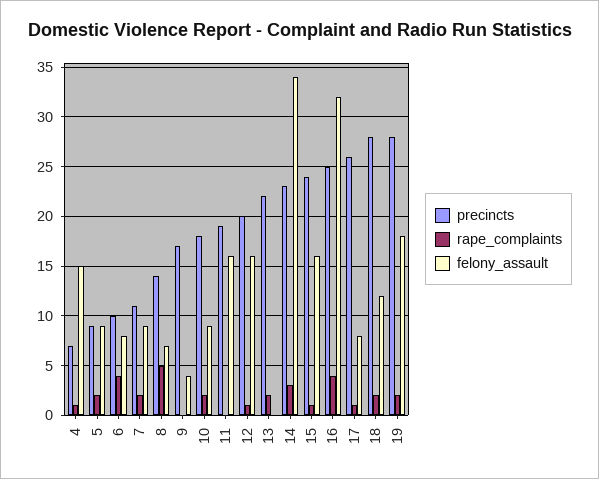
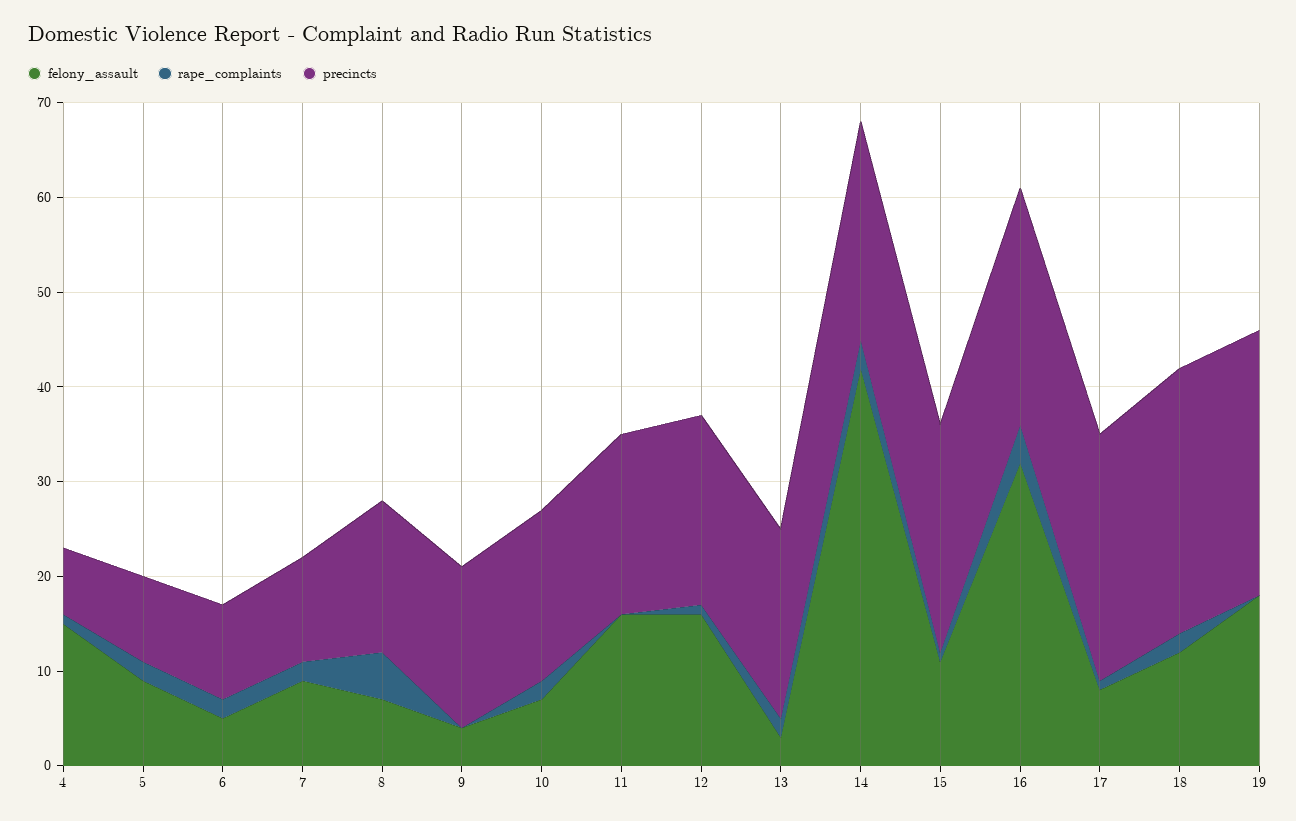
  {
    "precincts": {
      "4": 7,
      "5": 9,
      "6": 10,
      "7": 11,
-     "8": 14,
+     "8": 16,
      "9": 17,
      "10": 18,
      "11": 19,
      "12": 20,
-     "13": 22,
+     "13": 20,
      "14": 23,
      "15": 24,
      "16": 25,
      "17": 26,
      "18": 28,
      "19": 28
    },
    "rape_complaints": {
      "4": 1,
      "5": 2,
-     "6": 4,
+     "6": 2,
      "7": 2,
      "8": 5,
      "9": 0,
      "10": 2,
      "11": 0,
      "12": 1,
      "13": 2,
      "14": 3,
      "15": 1,
      "16": 4,
      "17": 1,
      "18": 2,
-     "19": 2
+     "19": 0
    },
    "felony_assault": {
      "4": 15,
      "5": 9,
-     "6": 8,
+     "6": 5,
      "7": 9,
      "8": 7,
      "9": 4,
-     "10": 9,
+     "10": 7,
      "11": 16,
      "12": 16,
-     "13": 0,
+     "13": 3,
-     "14": 34,
+     "14": 42,
-     "15": 16,
+     "15": 11,
      "16": 32,
      "17": 8,
      "18": 12,
      "19": 18
    }
  }

